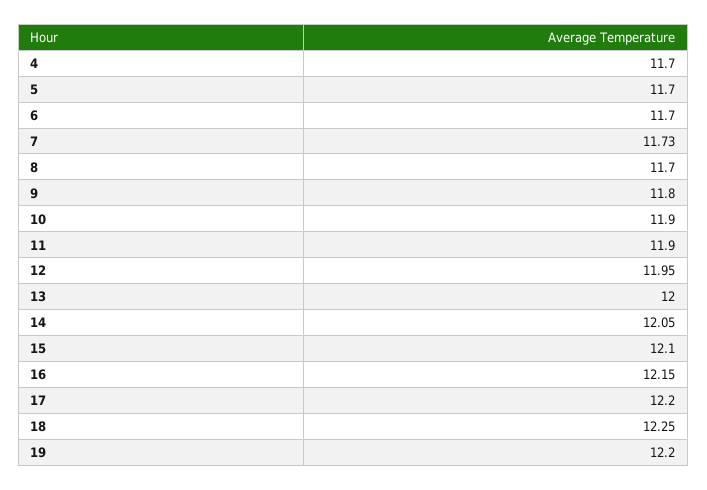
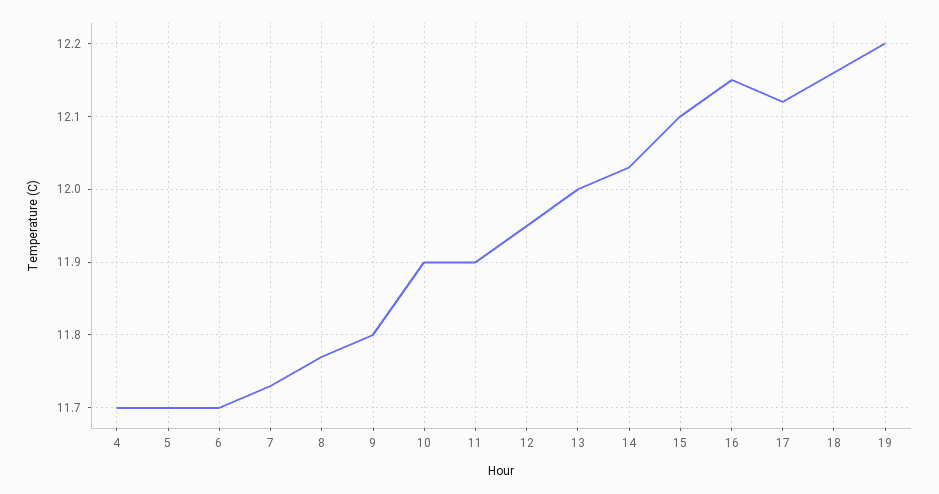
  {
    "4": 11.7,
    "5": 11.7,
    "6": 11.7,
    "7": 11.73,
-   "8": 11.7,
+   "8": 11.77,
    "9": 11.8,
    "10": 11.9,
    "11": 11.9,
    "12": 11.95,
    "13": 12,
-   "14": 12.05,
+   "14": 12.03,
    "15": 12.1,
    "16": 12.15,
-   "17": 12.2,
+   "17": 12.12,
-   "18": 12.25,
+   "18": 12.16,
    "19": 12.2
  }

